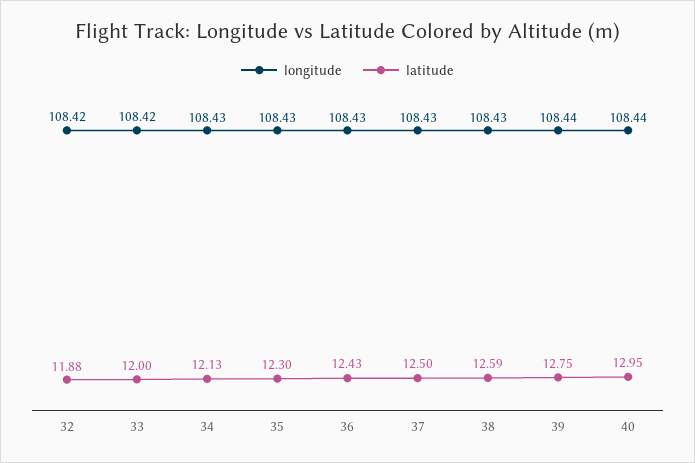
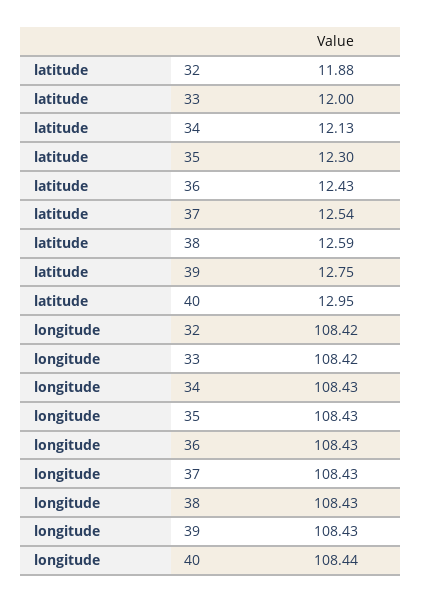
  {
    "longitude": {
      "32": 108.42,
      "33": 108.42,
      "34": 108.43,
      "35": 108.43,
      "36": 108.43,
      "37": 108.43,
      "38": 108.43,
-     "39": 108.44,
+     "39": 108.43,
      "40": 108.44
    },
    "latitude": {
      "32": 11.88,
      "33": 12,
      "34": 12.13,
      "35": 12.3,
      "36": 12.43,
-     "37": 12.5,
+     "37": 12.54,
      "38": 12.59,
      "39": 12.75,
      "40": 12.95
    }
  }

